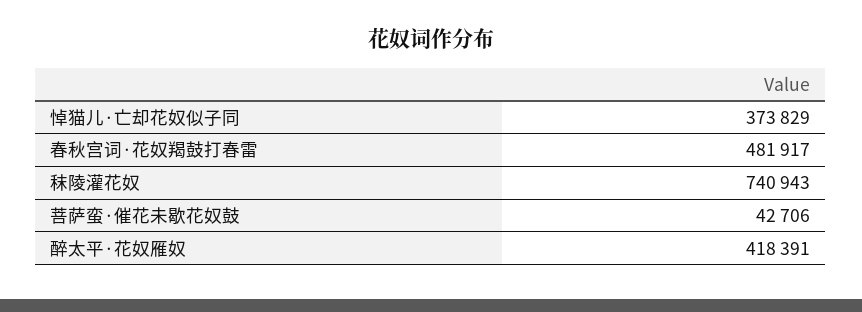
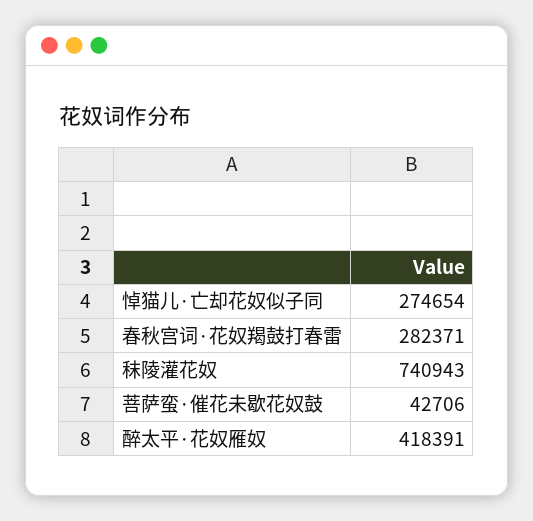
  {
-   "悼猫儿·亡却花奴似子同": 373829,
+   "悼猫儿·亡却花奴似子同": 274654,
-   "春秋宫词·花奴羯鼓打春雷": 481917,
+   "春秋宫词·花奴羯鼓打春雷": 282371,
    "秣陵灌花奴": 740943,
    "菩萨蛮·催花未歇花奴鼓": 42706,
    "醉太平·花奴雁奴": 418391
  }

